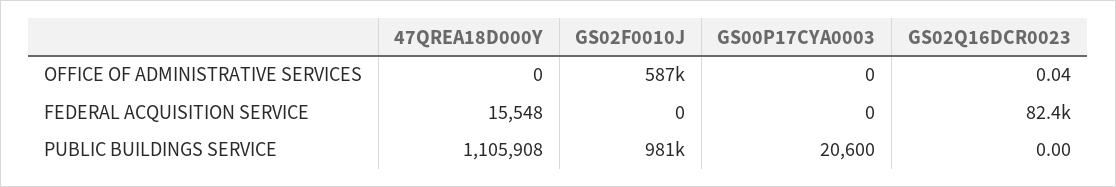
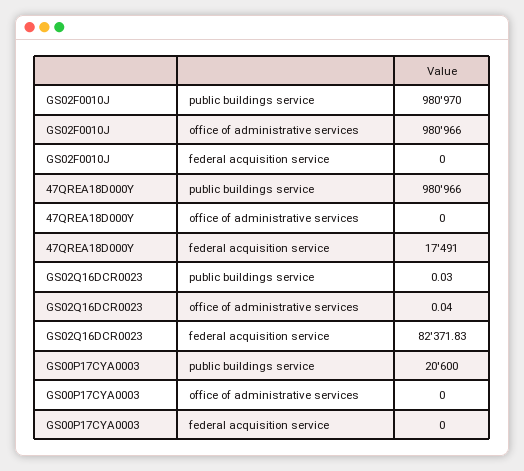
  {
    "47QREA18D000Y": {
      "OFFICE OF ADMINISTRATIVE SERVICES": 0,
-     "FEDERAL ACQUISITION SERVICE": 15548,
+     "FEDERAL ACQUISITION SERVICE": 17491,
-     "PUBLIC BUILDINGS SERVICE": 1105908
+     "PUBLIC BUILDINGS SERVICE": 980966
    },
    "GS02F0010J": {
-     "OFFICE OF ADMINISTRATIVE SERVICES": 587000,
+     "OFFICE OF ADMINISTRATIVE SERVICES": 980966,
      "FEDERAL ACQUISITION SERVICE": 0,
      "PUBLIC BUILDINGS SERVICE": 980970
    },
    "GS00P17CYA0003": {
      "OFFICE OF ADMINISTRATIVE SERVICES": 0,
      "FEDERAL ACQUISITION SERVICE": 0,
      "PUBLIC BUILDINGS SERVICE": 20600
    },
    "GS02Q16DCR0023": {
      "OFFICE OF ADMINISTRATIVE SERVICES": 0.04,
      "FEDERAL ACQUISITION SERVICE": 82371.83,
-     "PUBLIC BUILDINGS SERVICE": 0
+     "PUBLIC BUILDINGS SERVICE": 0.03
    }
  }

